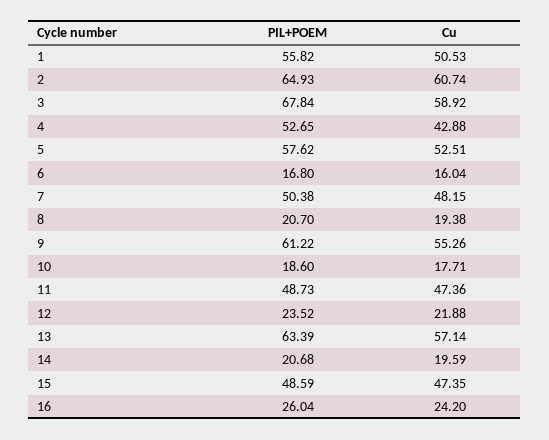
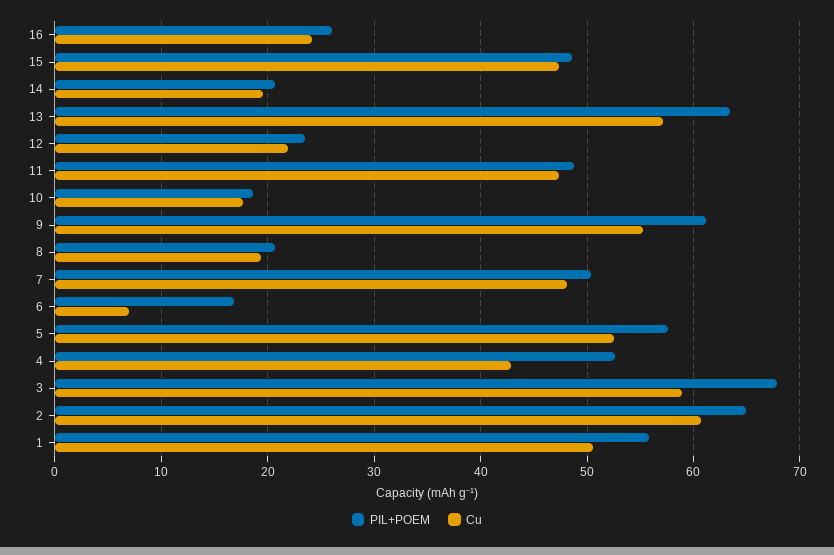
  {
    "PIL+POEM": {
      "1": 55.82,
      "2": 64.93,
      "3": 67.84,
      "4": 52.65,
      "5": 57.62,
      "6": 16.8,
      "7": 50.38,
      "8": 20.7,
      "9": 61.22,
      "10": 18.6,
      "11": 48.73,
      "12": 23.52,
      "13": 63.39,
      "14": 20.68,
      "15": 48.59,
      "16": 26.04
    },
    "Cu": {
      "1": 50.53,
      "2": 60.74,
      "3": 58.92,
      "4": 42.88,
      "5": 52.51,
-     "6": 16.04,
+     "6": 7,
      "7": 48.15,
      "8": 19.38,
      "9": 55.26,
      "10": 17.71,
      "11": 47.36,
      "12": 21.88,
      "13": 57.14,
      "14": 19.59,
      "15": 47.35,
      "16": 24.2
    }
  }

